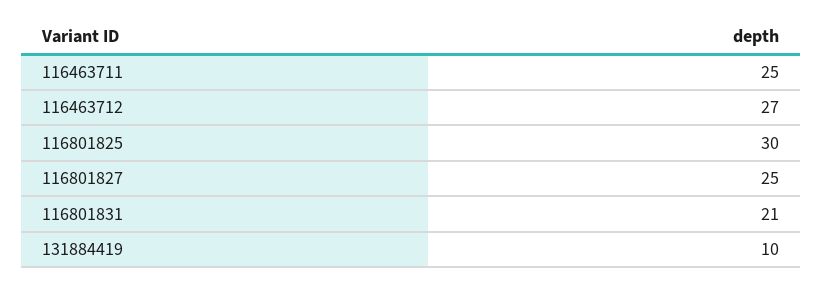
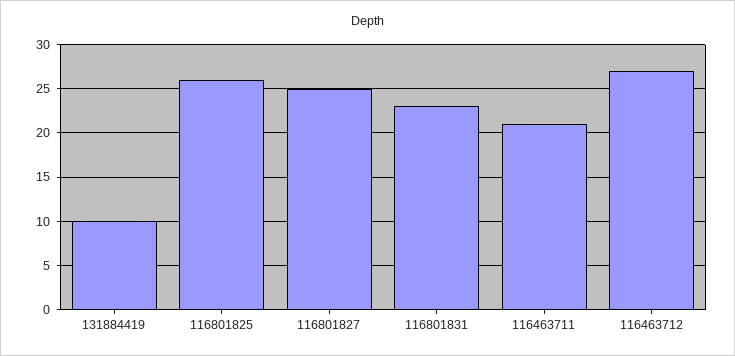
  {
-   "116463711": 25,
+   "116463711": 21,
    "116463712": 27,
-   "116801825": 30,
+   "116801825": 26,
    "116801827": 25,
-   "116801831": 21,
+   "116801831": 23,
    "131884419": 10
  }

